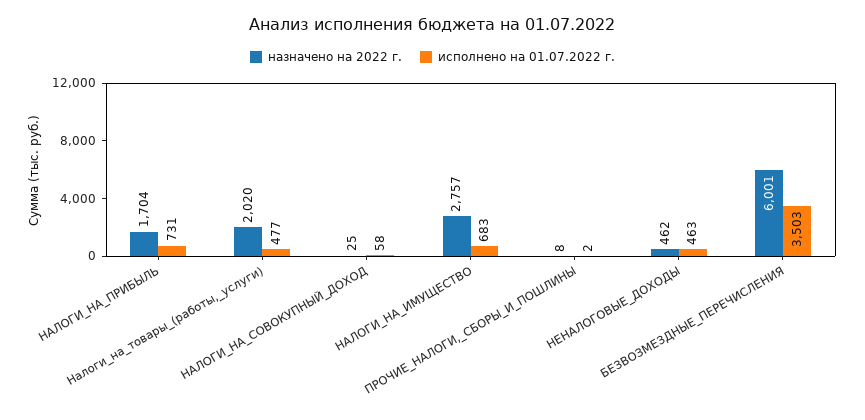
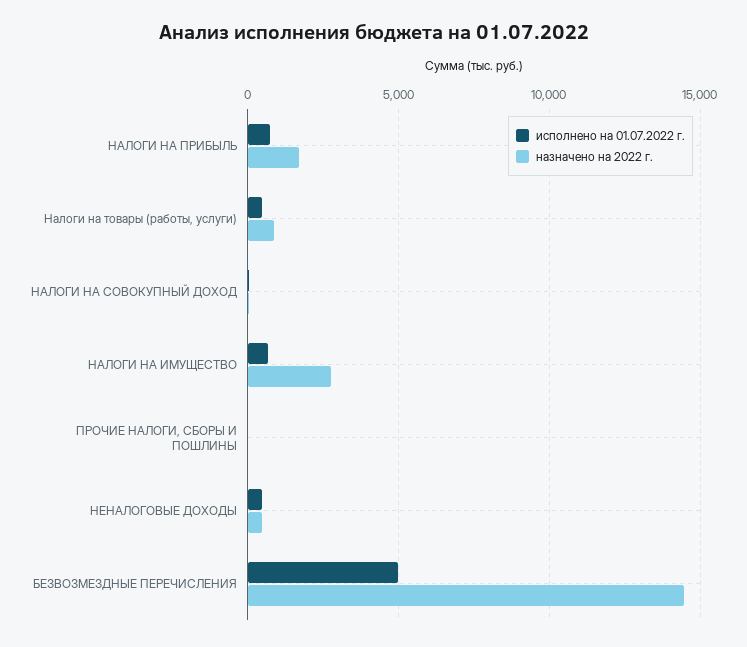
  {
    "назначено на 2022 г.": {
      "НАЛОГИ_НА_ПРИБЫЛЬ": 1704,
-     "Налоги_на_товары_(работы,_услуги)": 2020,
+     "Налоги_на_товары_(работы,_услуги)": 1000,
      "НАЛОГИ_НА_СОВОКУПНЫЙ_ДОХОД": 25,
      "НАЛОГИ_НА_ИМУЩЕСТВО": 2757,
      "ПРОЧИЕ_НАЛОГИ,_СБОРЫ_И_ПОШЛИНЫ": 8,
      "НЕНАЛОГОВЫЕ_ДОХОДЫ": 462,
-     "БЕЗВОЗМЕЗДНЫЕ_ПЕРЕЧИСЛЕНИЯ": 6001
+     "БЕЗВОЗМЕЗДНЫЕ_ПЕРЕЧИСЛЕНИЯ": 14500
    },
    "исполнено на 01.07.2022 г.": {
      "НАЛОГИ_НА_ПРИБЫЛЬ": 731,
      "Налоги_на_товары_(работы,_услуги)": 477,
      "НАЛОГИ_НА_СОВОКУПНЫЙ_ДОХОД": 58,
      "НАЛОГИ_НА_ИМУЩЕСТВО": 683,
      "ПРОЧИЕ_НАЛОГИ,_СБОРЫ_И_ПОШЛИНЫ": 2,
      "НЕНАЛОГОВЫЕ_ДОХОДЫ": 463,
-     "БЕЗВОЗМЕЗДНЫЕ_ПЕРЕЧИСЛЕНИЯ": 3503
+     "БЕЗВОЗМЕЗДНЫЕ_ПЕРЕЧИСЛЕНИЯ": 5000
    }
  }

